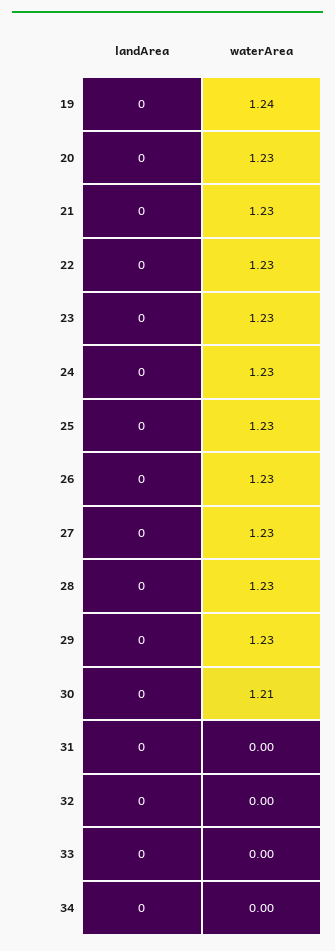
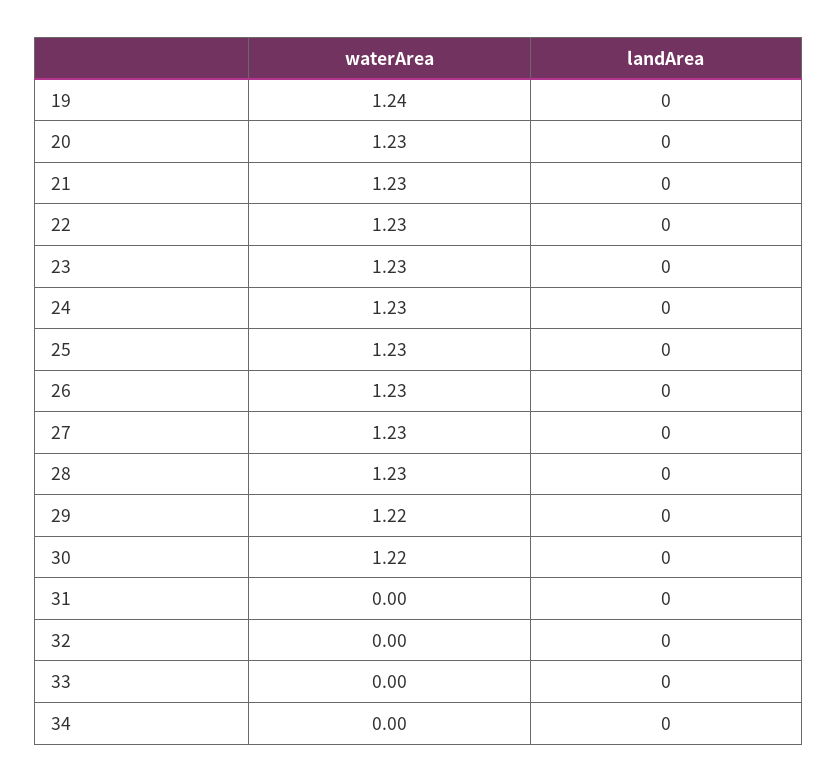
  {
    "landArea": {
      "19": 0,
      "20": 0,
      "21": 0,
      "22": 0,
      "23": 0,
      "24": 0,
      "25": 0,
      "26": 0,
      "27": 0,
      "28": 0,
      "29": 0,
      "30": 0,
      "31": 0,
      "32": 0,
      "33": 0,
      "34": 0
    },
    "waterArea": {
      "19": 1.24,
      "20": 1.23,
      "21": 1.23,
      "22": 1.23,
      "23": 1.23,
      "24": 1.23,
      "25": 1.23,
      "26": 1.23,
      "27": 1.23,
      "28": 1.23,
-     "29": 1.23,
+     "29": 1.22,
-     "30": 1.21,
+     "30": 1.22,
      "31": 0,
      "32": 0,
      "33": 0,
      "34": 0
    }
  }

